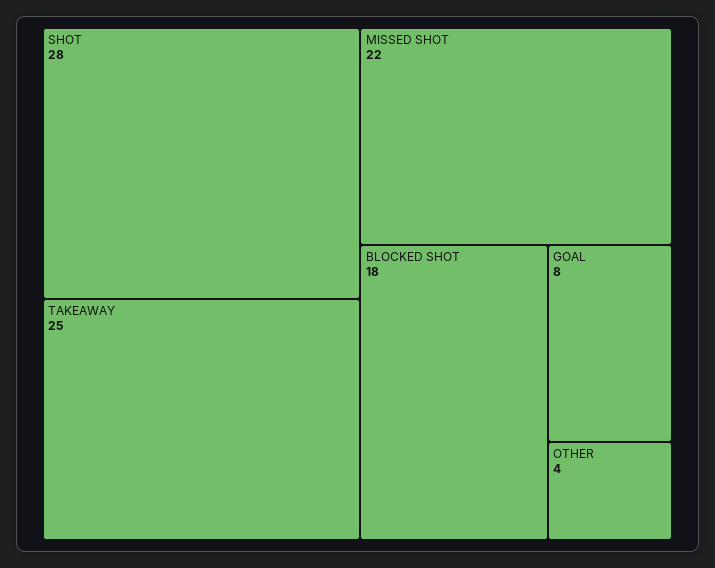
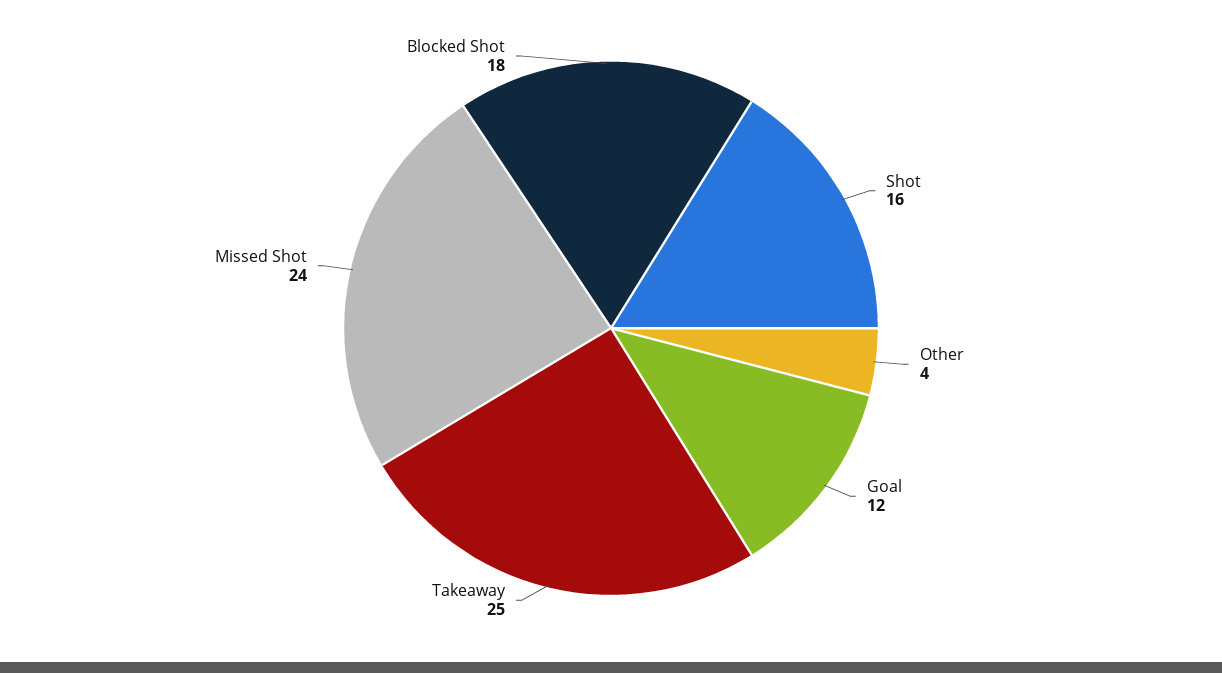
  {
-   "SHOT": 28,
+   "SHOT": 16,
    "TAKEAWAY": 25,
-   "MISSED SHOT": 22,
+   "MISSED SHOT": 24,
    "BLOCKED SHOT": 18,
-   "GOAL": 8,
+   "GOAL": 12,
    "OTHER": 4
  }

